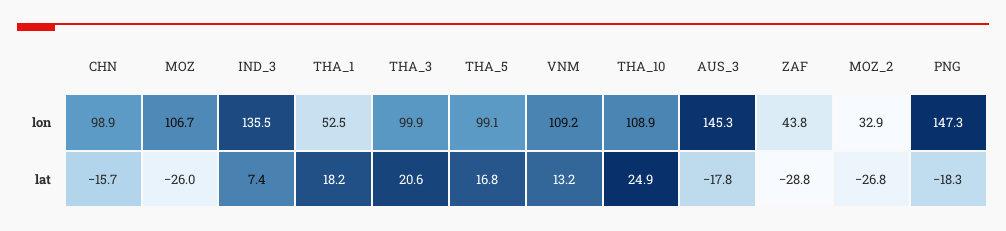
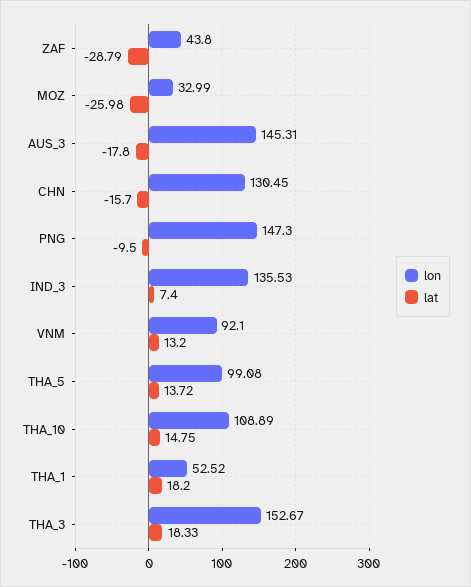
  {
    "lon": {
-     "CHN": 98.9,
+     "CHN": 130.45,
-     "MOZ": 106.7,
+     "MOZ": 32.99,
      "IND_3": 135.53,
      "THA_1": 52.52,
-     "THA_3": 99.9,
+     "THA_3": 152.67,
      "THA_5": 99.08,
-     "VNM": 109.2,
+     "VNM": 92.1,
      "THA_10": 108.89,
      "AUS_3": 145.31,
      "ZAF": 43.8,
-     "MOZ_2": 32.9,
      "PNG": 147.3
    },
    "lat": {
      "CHN": -15.7,
      "MOZ": -25.98,
      "IND_3": 7.4,
      "THA_1": 18.2,
-     "THA_3": 20.6,
+     "THA_3": 18.33,
-     "THA_5": 16.8,
+     "THA_5": 13.72,
      "VNM": 13.2,
-     "THA_10": 24.9,
+     "THA_10": 14.75,
      "AUS_3": -17.8,
      "ZAF": -28.79,
-     "MOZ_2": -26.8,
-     "PNG": -18.3
+     "PNG": -9.5
    }
  }

